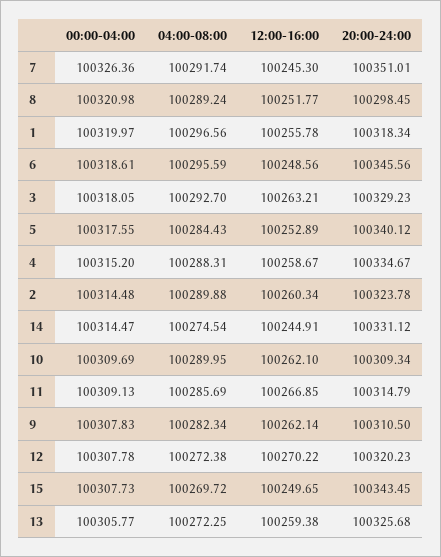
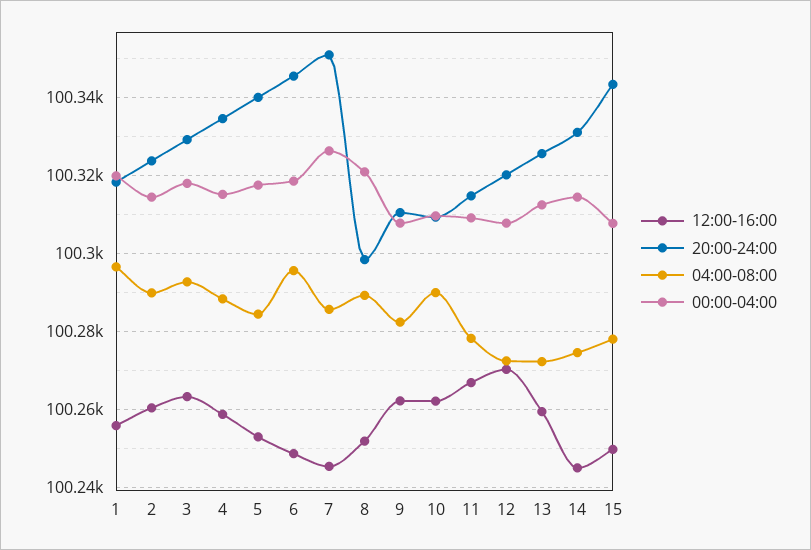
  {
    "00:00-04:00": {
      "7": 100326.36,
      "8": 100320.98,
      "1": 100319.97,
      "6": 100318.61,
      "3": 100318.05,
      "5": 100317.55,
      "4": 100315.2,
      "2": 100314.48,
      "14": 100314.47,
      "10": 100309.69,
      "11": 100309.13,
      "9": 100307.83,
      "12": 100307.78,
      "15": 100307.73,
-     "13": 100305.77
+     "13": 100312
    },
    "04:00-08:00": {
-     "7": 100291.74,
+     "7": 100286,
      "8": 100289.24,
      "1": 100296.56,
      "6": 100295.59,
      "3": 100292.7,
      "5": 100284.43,
      "4": 100288.31,
      "2": 100289.88,
      "14": 100274.54,
      "10": 100289.95,
-     "11": 100285.69,
+     "11": 100278,
      "9": 100282.34,
      "12": 100272.38,
-     "15": 100269.72,
+     "15": 100278,
      "13": 100272.25
    },
    "12:00-16:00": {
      "7": 100245.3,
      "8": 100251.77,
      "1": 100255.78,
      "6": 100248.56,
      "3": 100263.21,
      "5": 100252.89,
      "4": 100258.67,
      "2": 100260.34,
      "14": 100244.91,
      "10": 100262.1,
      "11": 100266.85,
      "9": 100262.14,
      "12": 100270.22,
      "15": 100249.65,
      "13": 100259.38
    },
    "20:00-24:00": {
      "7": 100351.01,
      "8": 100298.45,
      "1": 100318.34,
      "6": 100345.56,
      "3": 100329.23,
      "5": 100340.12,
      "4": 100334.67,
      "2": 100323.78,
      "14": 100331.12,
      "10": 100309.34,
      "11": 100314.79,
      "9": 100310.5,
      "12": 100320.23,
      "15": 100343.45,
      "13": 100325.68
    }
  }

